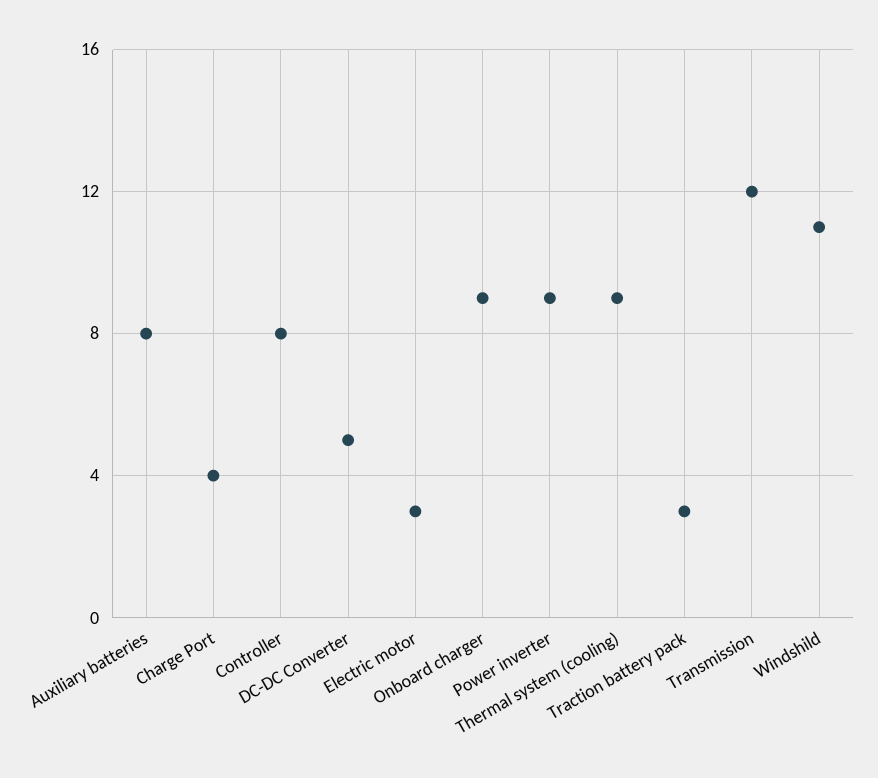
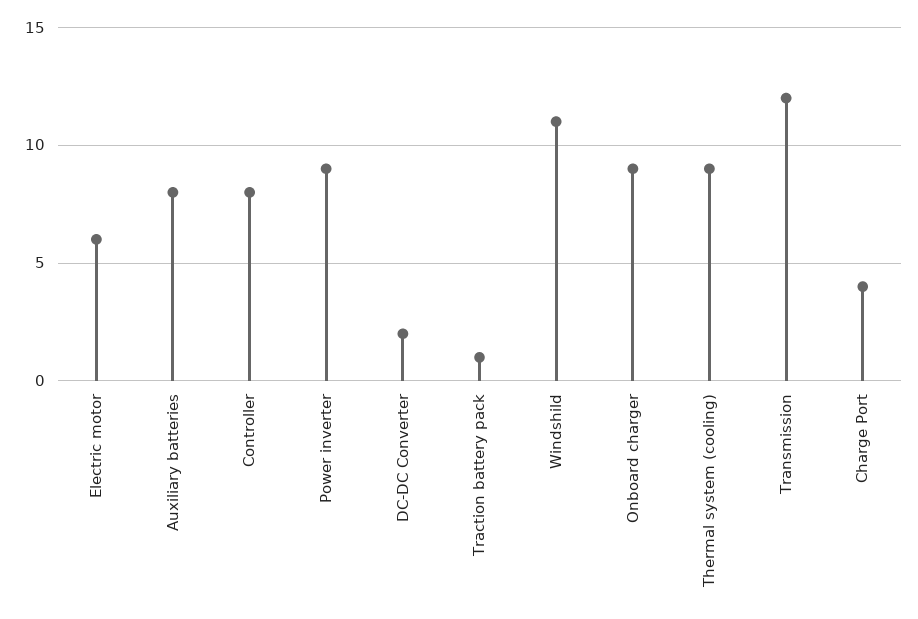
  {
    "Auxiliary batteries": 8,
    "Charge Port": 4,
    "Controller": 8,
-   "DC-DC Converter": 5,
+   "DC-DC Converter": 2,
-   "Electric motor": 3,
+   "Electric motor": 6,
    "Onboard charger": 9,
    "Power inverter": 9,
    "Thermal system (cooling)": 9,
-   "Traction battery pack": 3,
+   "Traction battery pack": 1,
    "Transmission": 12,
    "Windshild": 11
  }

